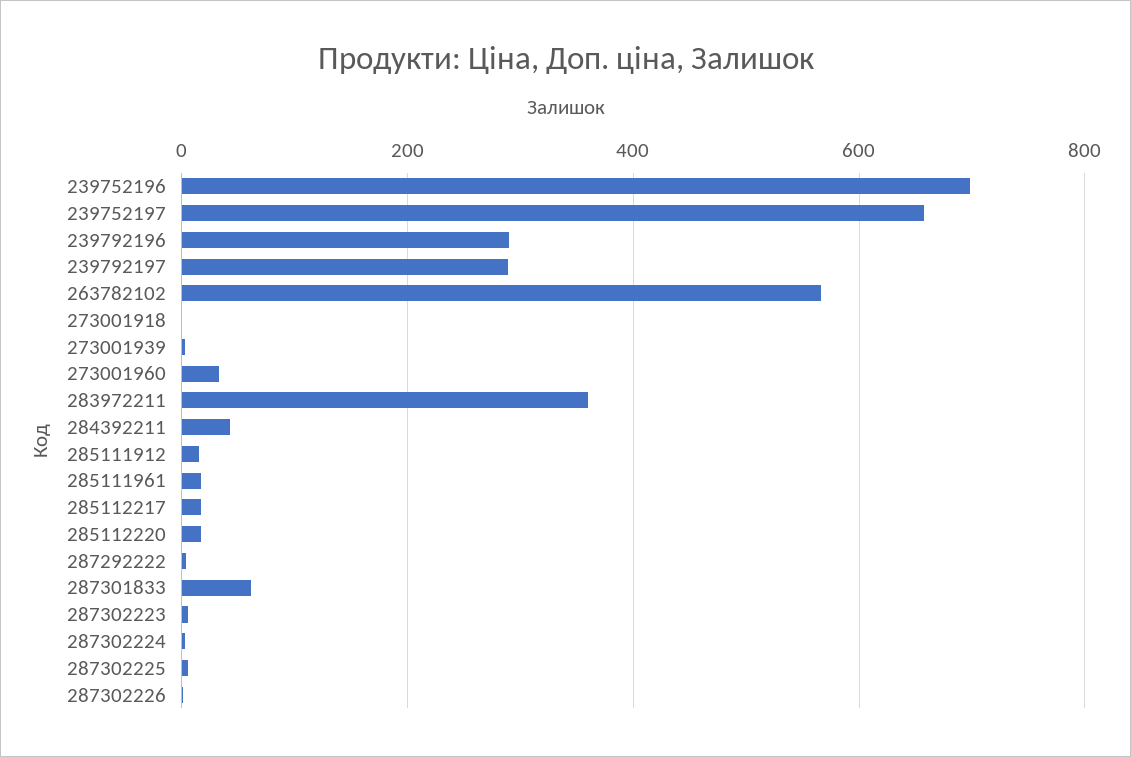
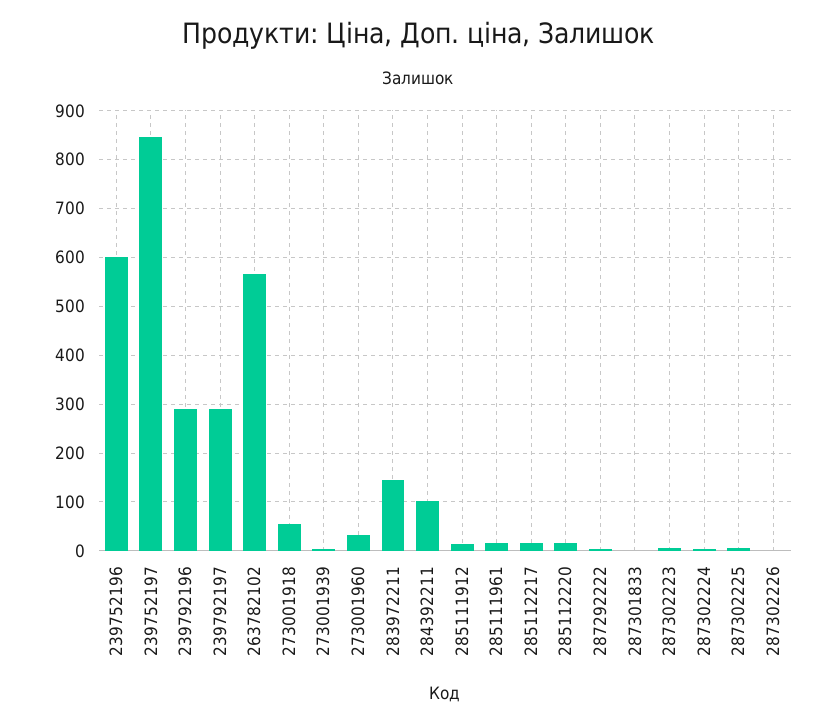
  {
-   "239752196": 700,
+   "239752196": 600,
-   "239752197": 660,
+   "239752197": 840,
    "239792196": 300,
    "239792197": 280,
    "263782102": 560,
-   "273001918": 0,
+   "273001918": 60,
    "273001939": 0,
    "273001960": 40,
-   "283972211": 360,
+   "283972211": 140,
-   "284392211": 40,
+   "284392211": 100,
    "285111912": 20,
    "285111961": 20,
    "285112217": 20,
    "285112220": 20,
    "287292222": 0,
-   "287301833": 60,
+   "287301833": 0,
    "287302223": 0,
    "287302224": 0,
    "287302225": 0,
    "287302226": 0
  }

